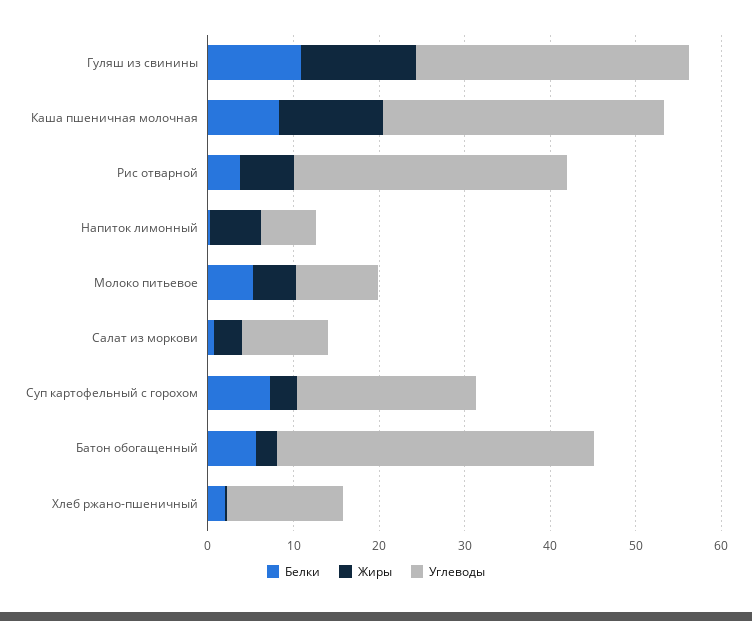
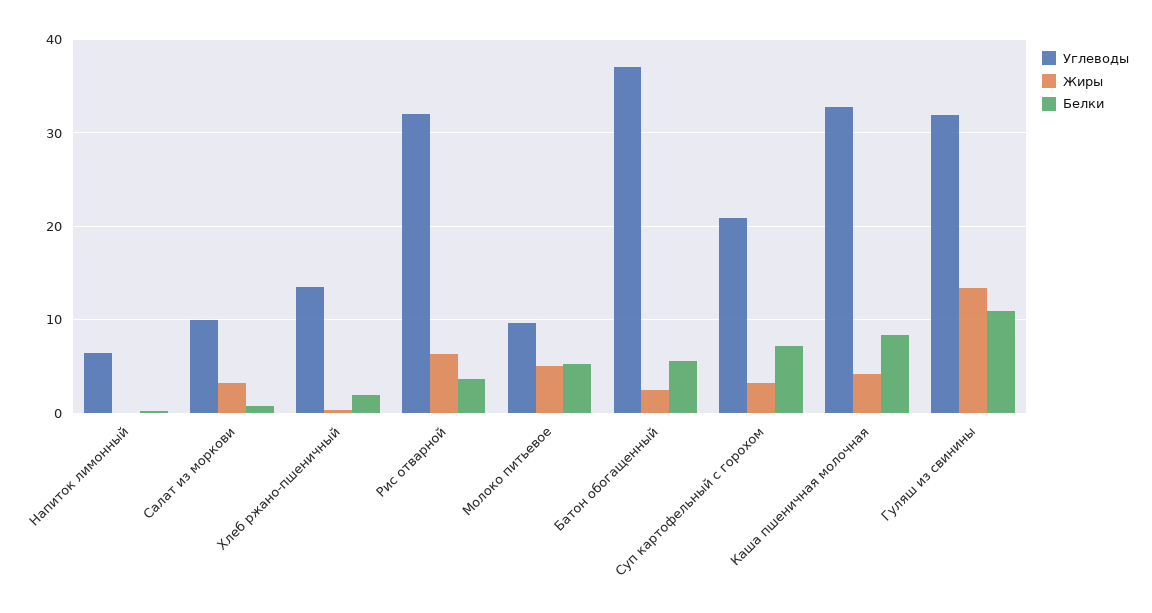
  {
    "Белки": {
      "Гуляш из свинины": 11,
      "Каша пшеничная молочная": 8,
      "Рис отварной": 4,
      "Напиток лимонный": 0,
      "Молоко питьевое": 5,
      "Салат из моркови": 1,
      "Суп картофельный с горохом": 7,
      "Батон обогащенный": 6,
      "Хлеб ржано-пшеничный": 2
    },
    "Жиры": {
      "Гуляш из свинины": 13,
-     "Каша пшеничная молочная": 12,
+     "Каша пшеничная молочная": 4,
      "Рис отварной": 6,
-     "Напиток лимонный": 6,
+     "Напиток лимонный": 0,
      "Молоко питьевое": 5,
      "Салат из моркови": 3,
      "Суп картофельный с горохом": 3,
      "Батон обогащенный": 2,
      "Хлеб ржано-пшеничный": 0
    },
    "Углеводы": {
      "Гуляш из свинины": 32,
      "Каша пшеничная молочная": 33,
      "Рис отварной": 32,
      "Напиток лимонный": 6,
      "Молоко питьевое": 10,
      "Салат из моркови": 10,
      "Суп картофельный с горохом": 21,
      "Батон обогащенный": 37,
      "Хлеб ржано-пшеничный": 14
    }
  }

